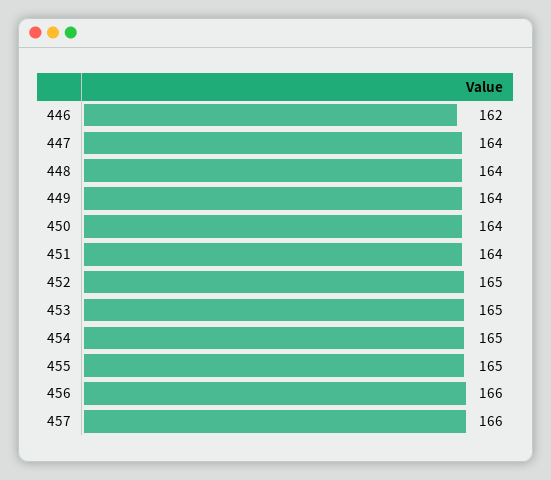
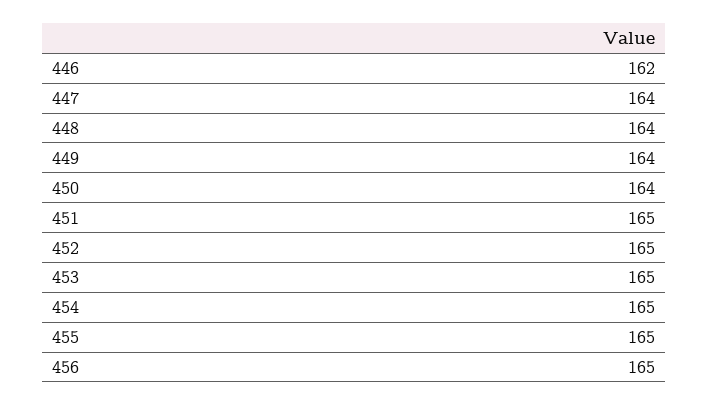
  {
    "446": 162,
    "447": 164,
    "448": 164,
    "449": 164,
    "450": 164,
-   "451": 164,
+   "451": 165,
    "452": 165,
    "453": 165,
    "454": 165,
    "455": 165,
-   "456": 166,
+   "456": 165
-   "457": 166
  }

